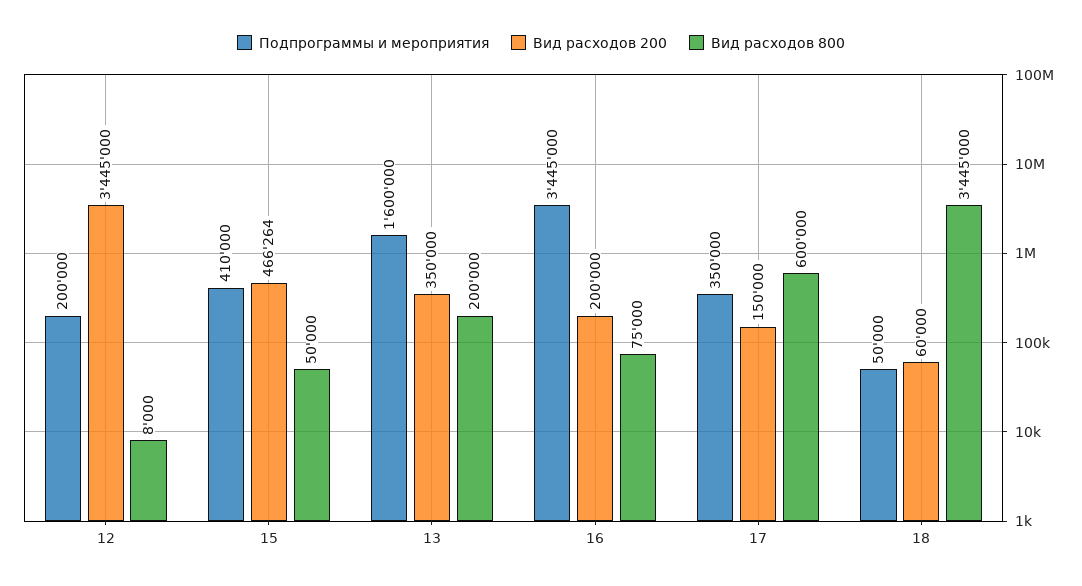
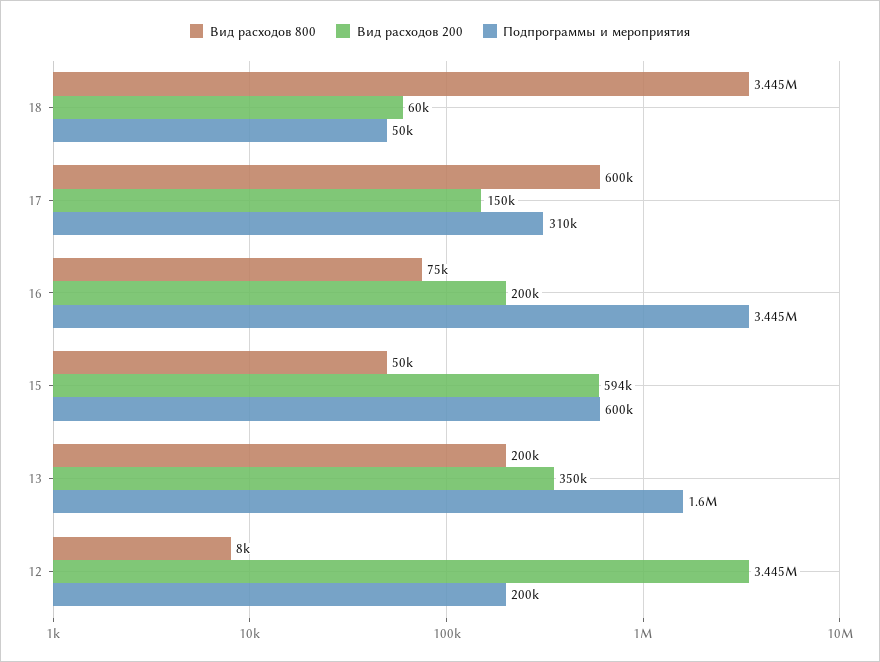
  {
    "Подпрограммы и мероприятия": {
      "12": 200000,
-     "15": 410000,
+     "15": 600000,
      "13": 1600000,
      "16": 3445000,
-     "17": 350000,
+     "17": 310000,
      "18": 50000
    },
    "Вид расходов 200": {
      "12": 3445000,
-     "15": 466264,
+     "15": 594000,
      "13": 350000,
      "16": 200000,
      "17": 150000,
      "18": 60000
    },
    "Вид расходов 800": {
      "12": 8000,
      "15": 50000,
      "13": 200000,
      "16": 75000,
      "17": 600000,
      "18": 3445000
    }
  }

